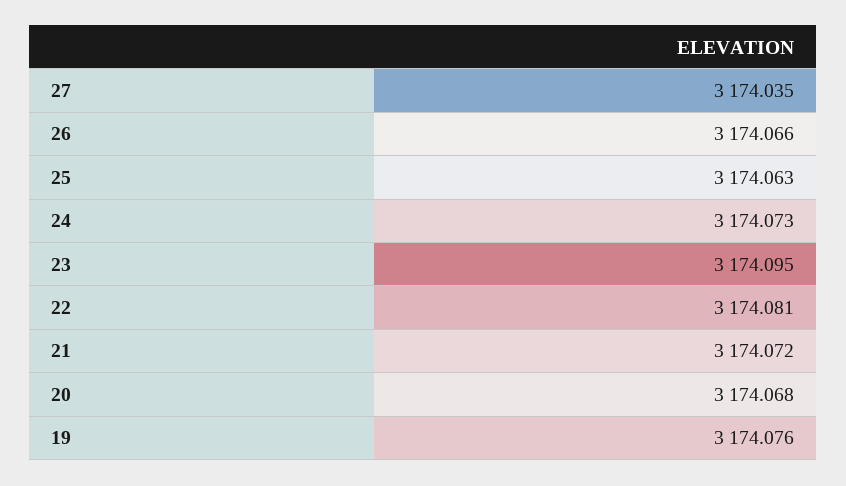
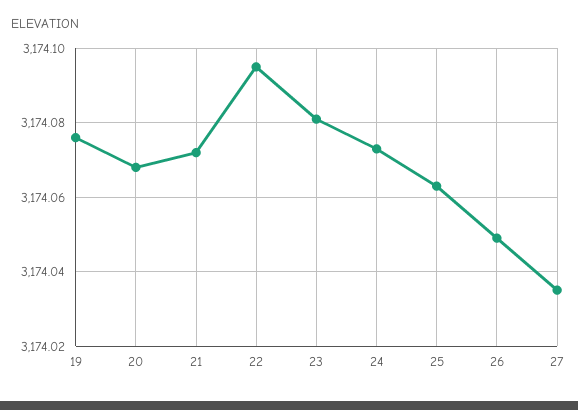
  {
    "27": 3174.035,
-   "26": 3174.066,
+   "26": 3174.05,
    "25": 3174.063,
    "24": 3174.073,
-   "23": 3174.095,
+   "23": 3174.08,
-   "22": 3174.081,
+   "22": 3174.095,
    "21": 3174.072,
    "20": 3174.068,
    "19": 3174.076
  }

